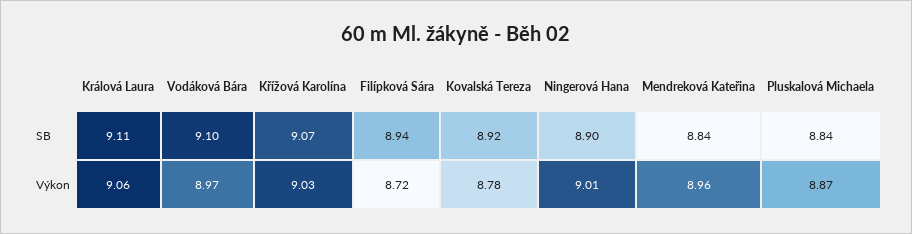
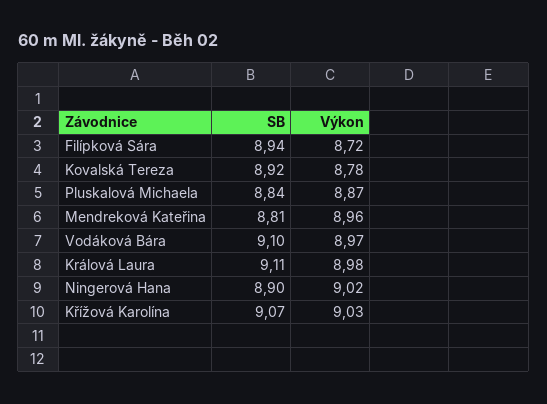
  {
    "Králová Laura": {
      "SB": 9.11,
-     "Výkon": 9.06
+     "Výkon": 8.98
    },
    "Vodáková Bára": {
      "SB": 9.1,
      "Výkon": 8.97
    },
    "Křížová Karolína": {
      "SB": 9.07,
      "Výkon": 9.03
    },
    "Filípková Sára": {
      "SB": 8.94,
      "Výkon": 8.72
    },
    "Kovalská Tereza": {
      "SB": 8.92,
      "Výkon": 8.78
    },
    "Ningerová Hana": {
      "SB": 8.9,
-     "Výkon": 9.01
+     "Výkon": 9.02
    },
    "Mendreková Kateřina": {
-     "SB": 8.84,
+     "SB": 8.81,
      "Výkon": 8.96
    },
    "Pluskalová Michaela": {
      "SB": 8.84,
      "Výkon": 8.87
    }
  }

